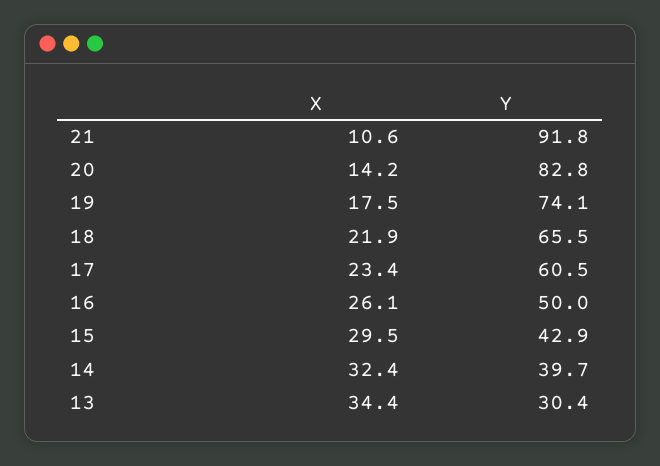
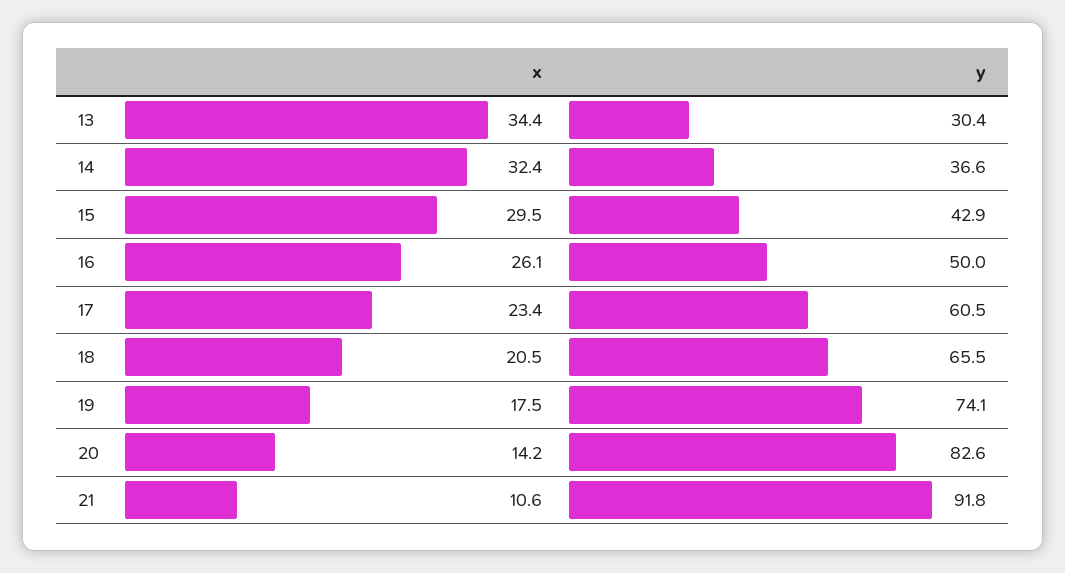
  {
    "X": {
      "21": 10.6,
      "20": 14.2,
      "19": 17.5,
-     "18": 21.9,
+     "18": 20.5,
      "17": 23.4,
      "16": 26.1,
      "15": 29.5,
      "14": 32.4,
      "13": 34.4
    },
    "Y": {
      "21": 91.8,
-     "20": 82.8,
+     "20": 82.6,
      "19": 74.1,
      "18": 65.5,
      "17": 60.5,
      "16": 50,
      "15": 42.9,
-     "14": 39.7,
+     "14": 36.6,
      "13": 30.4
    }
  }

